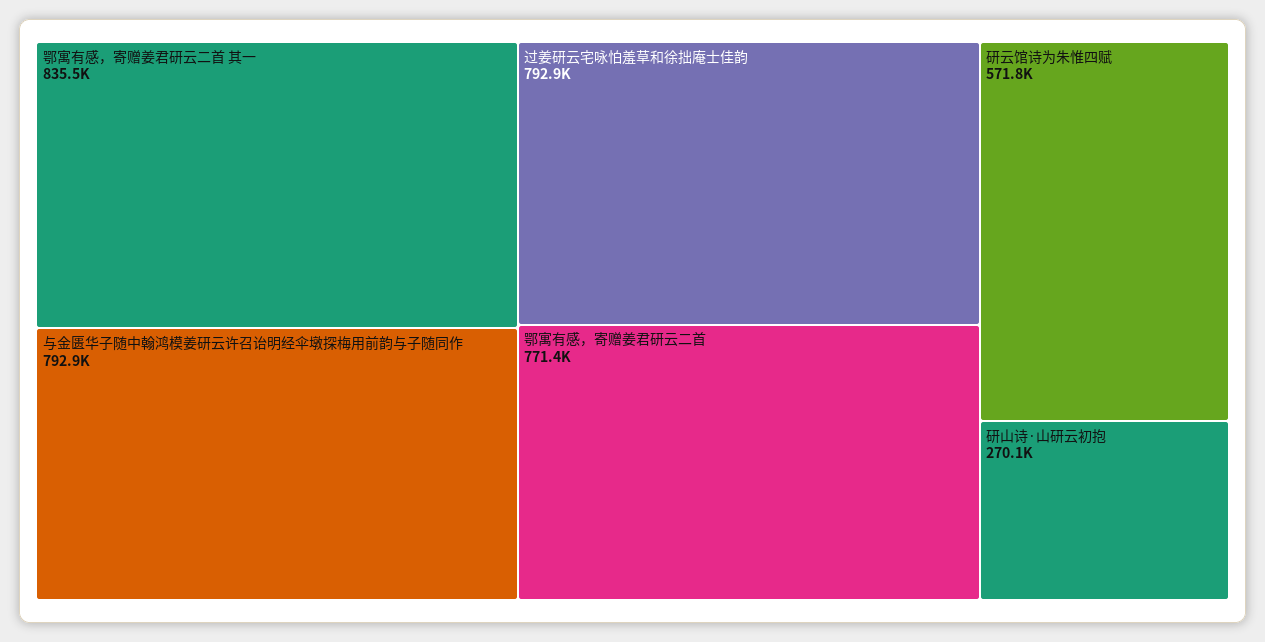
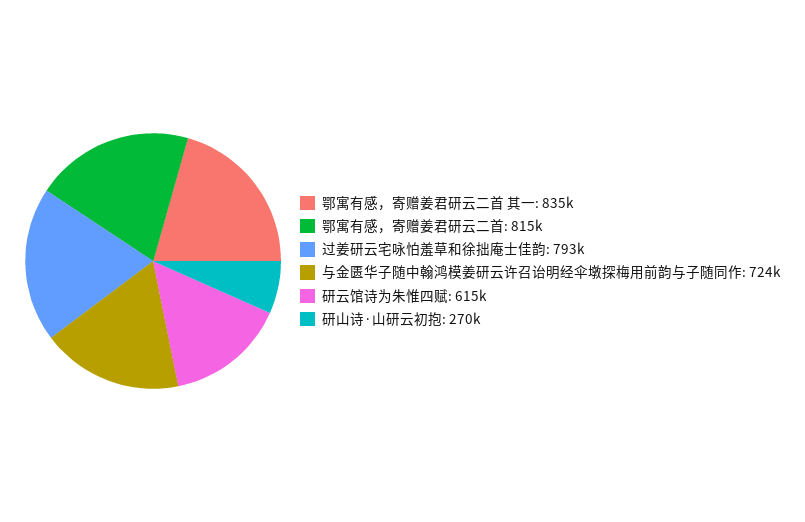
  {
    "鄂寓有感，寄赠姜君研云二首 其一": 835500,
-   "与金匮华子随中翰鸿模姜研云许召诒明经伞墩探梅用前韵与子随同作": 792900,
+   "与金匮华子随中翰鸿模姜研云许召诒明经伞墩探梅用前韵与子随同作": 724000,
    "过姜研云宅咏怕羞草和徐拙庵士佳韵": 792900,
-   "鄂寓有感，寄赠姜君研云二首": 771400,
+   "鄂寓有感，寄赠姜君研云二首": 815000,
-   "研云馆诗为朱惟四赋": 571800,
+   "研云馆诗为朱惟四赋": 615000,
    "研山诗·山研云初抱": 270100
  }

